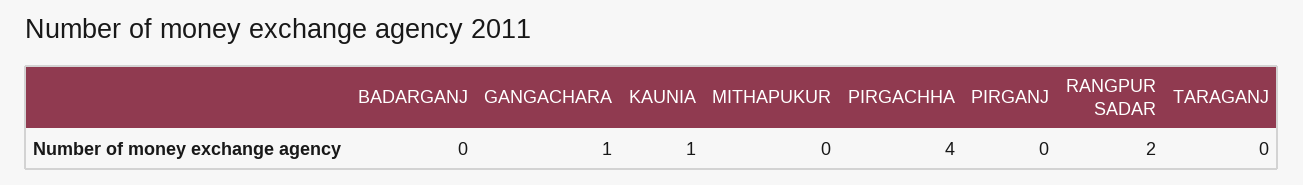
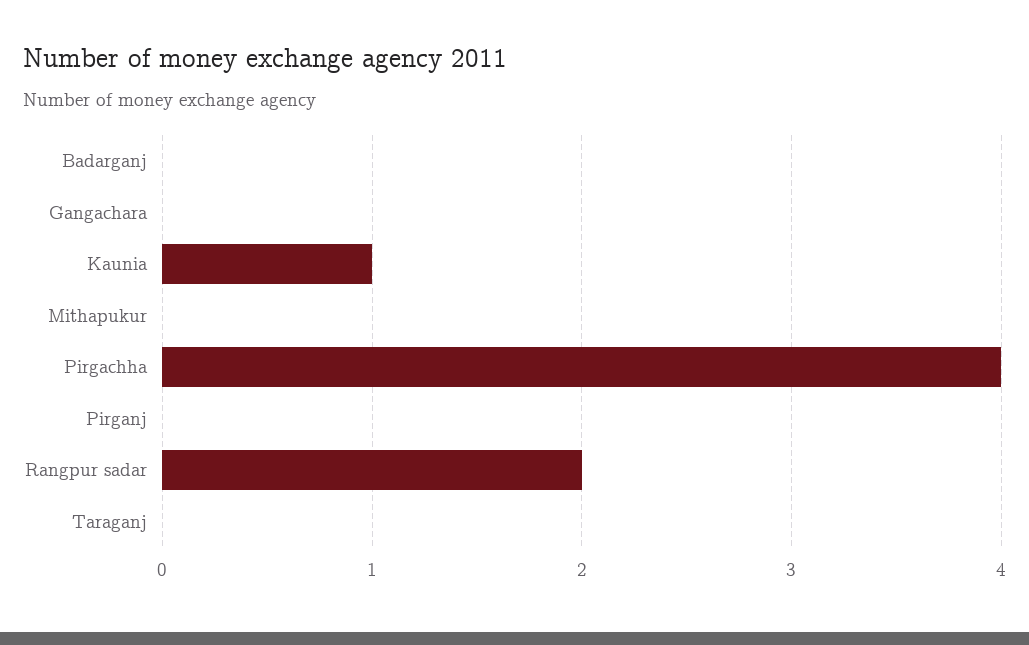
  {
    "BADARGANJ": 0,
-   "GANGACHARA": 1,
+   "GANGACHARA": 0,
    "KAUNIA": 1,
    "MITHAPUKUR": 0,
    "PIRGACHHA": 4,
    "PIRGANJ": 0,
    "RANGPUR SADAR": 2,
    "TARAGANJ": 0
  }

